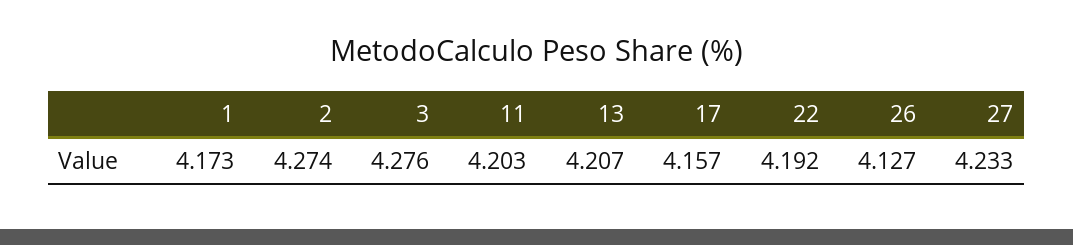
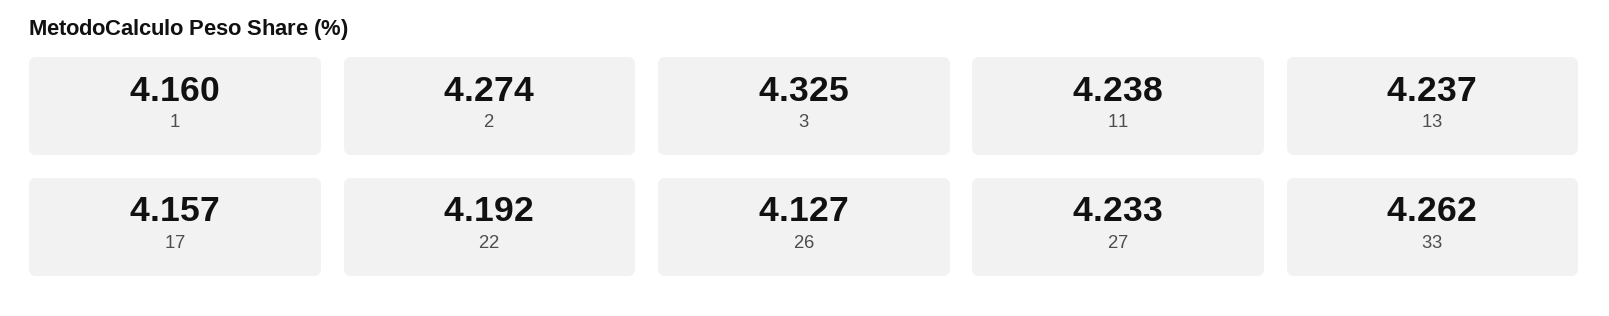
  {
-   "1": 4.173,
+   "1": 4.16,
    "2": 4.274,
-   "3": 4.276,
+   "3": 4.325,
-   "11": 4.203,
+   "11": 4.238,
-   "13": 4.207,
+   "13": 4.237,
    "17": 4.157,
    "22": 4.192,
    "26": 4.127,
-   "27": 4.233
+   "27": 4.233,
+   "33": 4.262
  }

